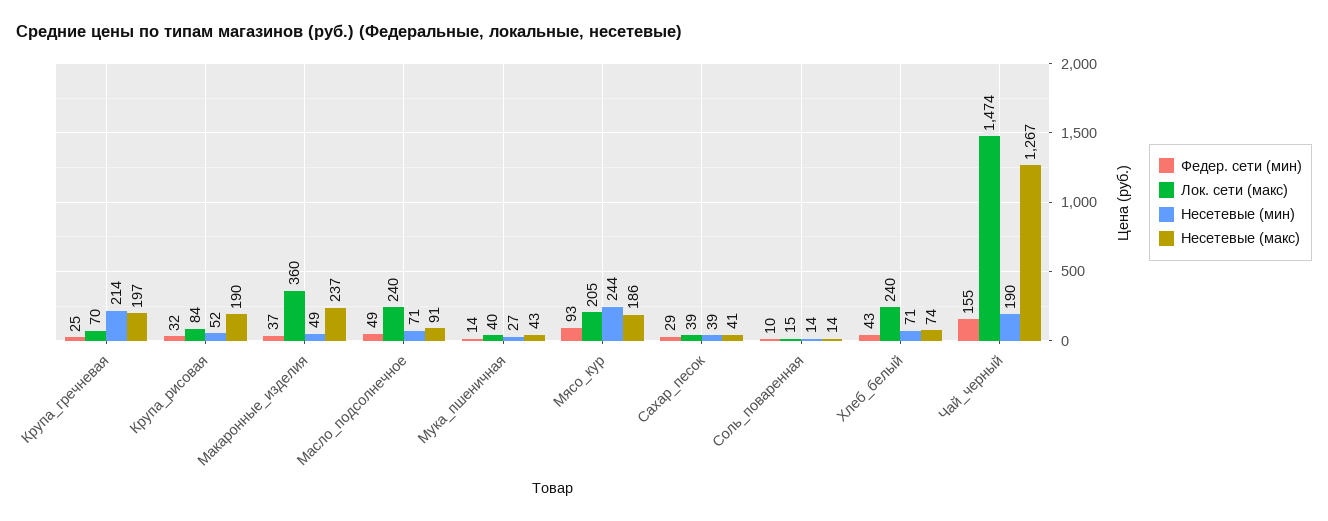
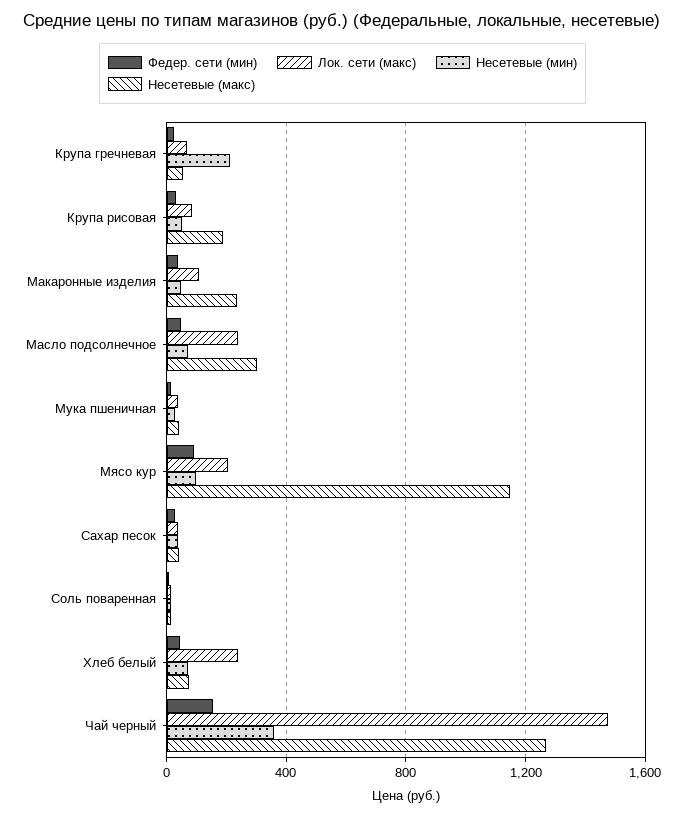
  {
    "Федер. сети (мин)": {
      "Крупа_гречневая": 25,
      "Крупа_рисовая": 32,
      "Макаронные_изделия": 37,
      "Масло_подсолнечное": 49,
      "Мука_пшеничная": 14,
      "Мясо_кур": 93,
      "Сахар_песок": 29,
      "Соль_поваренная": 10,
      "Хлеб_белый": 43,
      "Чай_черный": 155
    },
    "Лок. сети (макс)": {
      "Крупа_гречневая": 70,
      "Крупа_рисовая": 84,
-     "Макаронные_изделия": 360,
+     "Макаронные_изделия": 100,
      "Масло_подсолнечное": 240,
      "Мука_пшеничная": 40,
      "Мясо_кур": 205,
      "Сахар_песок": 39,
      "Соль_поваренная": 15,
      "Хлеб_белый": 240,
      "Чай_черный": 1474
    },
    "Несетевые (мин)": {
      "Крупа_гречневая": 214,
      "Крупа_рисовая": 52,
      "Макаронные_изделия": 49,
      "Масло_подсолнечное": 71,
      "Мука_пшеничная": 27,
-     "Мясо_кур": 244,
+     "Мясо_кур": 100,
      "Сахар_песок": 39,
      "Соль_поваренная": 14,
      "Хлеб_белый": 71,
-     "Чай_черный": 190
+     "Чай_черный": 350
    },
    "Несетевые (макс)": {
-     "Крупа_гречневая": 197,
+     "Крупа_гречневая": 50,
      "Крупа_рисовая": 190,
      "Макаронные_изделия": 237,
-     "Масло_подсолнечное": 91,
+     "Масло_подсолнечное": 300,
      "Мука_пшеничная": 43,
-     "Мясо_кур": 186,
+     "Мясо_кур": 1150,
      "Сахар_песок": 41,
      "Соль_поваренная": 14,
      "Хлеб_белый": 74,
      "Чай_черный": 1267
    }
  }

